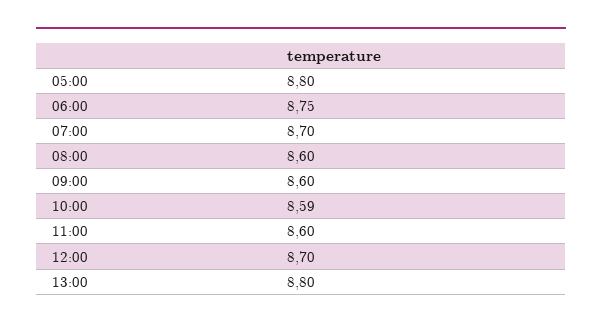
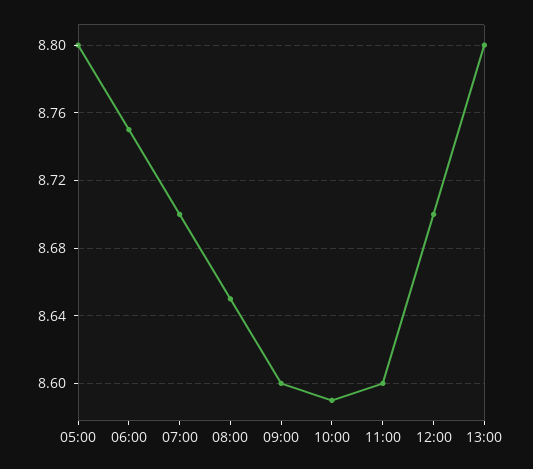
  {
    "05:00": 8.8,
    "06:00": 8.75,
    "07:00": 8.7,
-   "08:00": 8.6,
+   "08:00": 8.65,
    "09:00": 8.6,
    "10:00": 8.59,
    "11:00": 8.6,
    "12:00": 8.7,
    "13:00": 8.8
  }

